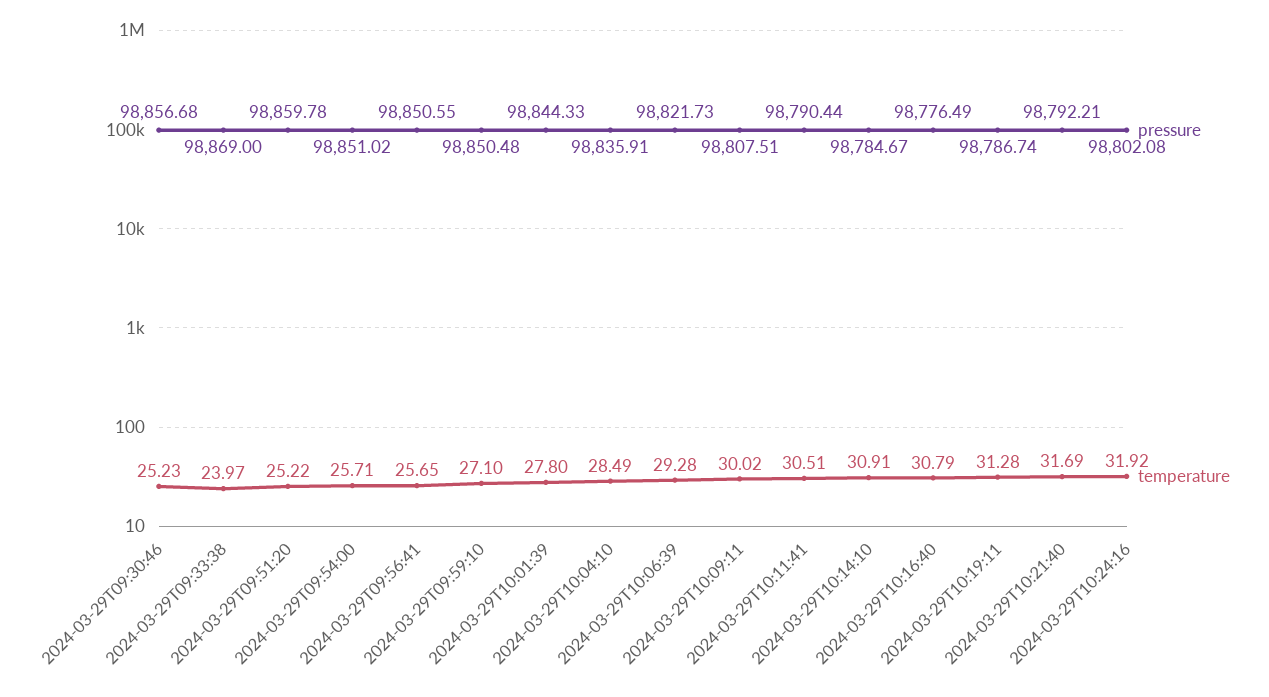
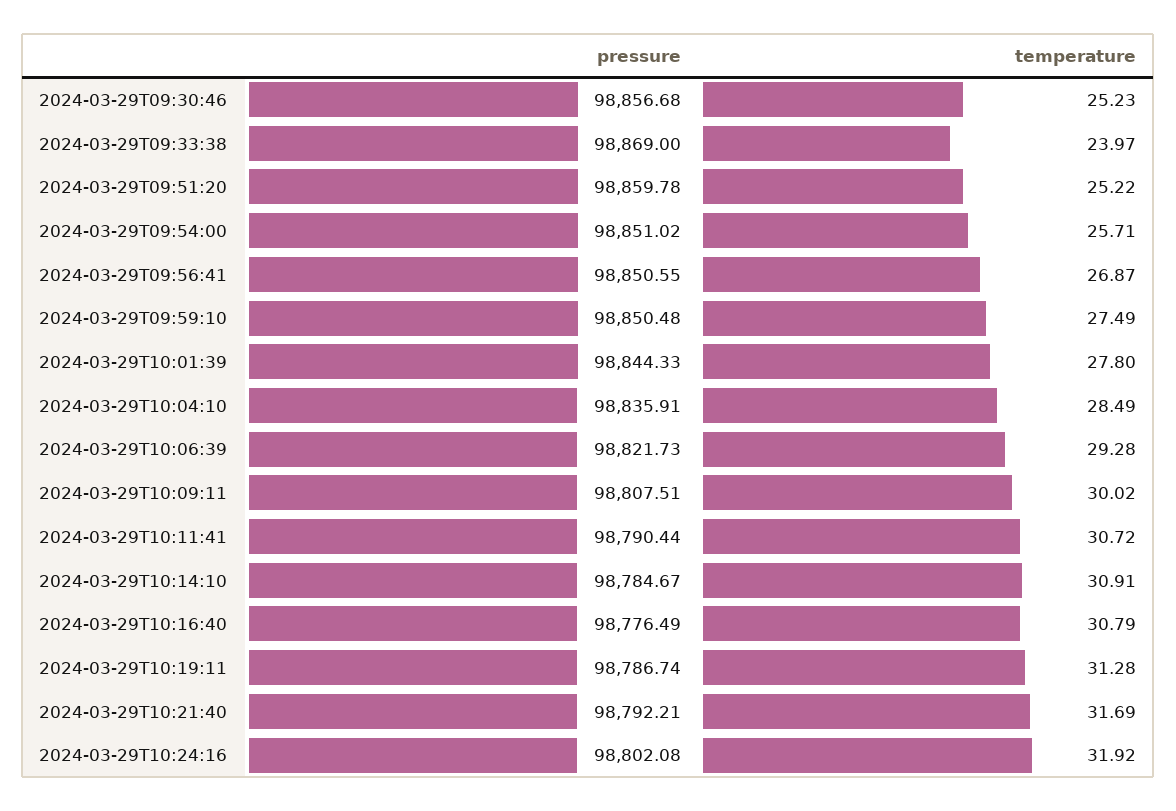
  {
    "pressure": {
      "2024-03-29T09:30:46": 98856.68,
      "2024-03-29T09:33:38": 98869,
      "2024-03-29T09:51:20": 98859.78,
      "2024-03-29T09:54:00": 98851.02,
      "2024-03-29T09:56:41": 98850.55,
      "2024-03-29T09:59:10": 98850.48,
      "2024-03-29T10:01:39": 98844.33,
      "2024-03-29T10:04:10": 98835.91,
      "2024-03-29T10:06:39": 98821.73,
      "2024-03-29T10:09:11": 98807.51,
      "2024-03-29T10:11:41": 98790.44,
      "2024-03-29T10:14:10": 98784.67,
      "2024-03-29T10:16:40": 98776.49,
      "2024-03-29T10:19:11": 98786.74,
      "2024-03-29T10:21:40": 98792.21,
      "2024-03-29T10:24:16": 98802.08
    },
    "temperature": {
      "2024-03-29T09:30:46": 25.23,
      "2024-03-29T09:33:38": 23.97,
      "2024-03-29T09:51:20": 25.22,
      "2024-03-29T09:54:00": 25.71,
-     "2024-03-29T09:56:41": 25.65,
+     "2024-03-29T09:56:41": 26.87,
-     "2024-03-29T09:59:10": 27.1,
+     "2024-03-29T09:59:10": 27.49,
      "2024-03-29T10:01:39": 27.8,
      "2024-03-29T10:04:10": 28.49,
      "2024-03-29T10:06:39": 29.28,
      "2024-03-29T10:09:11": 30.02,
-     "2024-03-29T10:11:41": 30.51,
+     "2024-03-29T10:11:41": 30.72,
      "2024-03-29T10:14:10": 30.91,
      "2024-03-29T10:16:40": 30.79,
      "2024-03-29T10:19:11": 31.28,
      "2024-03-29T10:21:40": 31.69,
      "2024-03-29T10:24:16": 31.92
    }
  }

